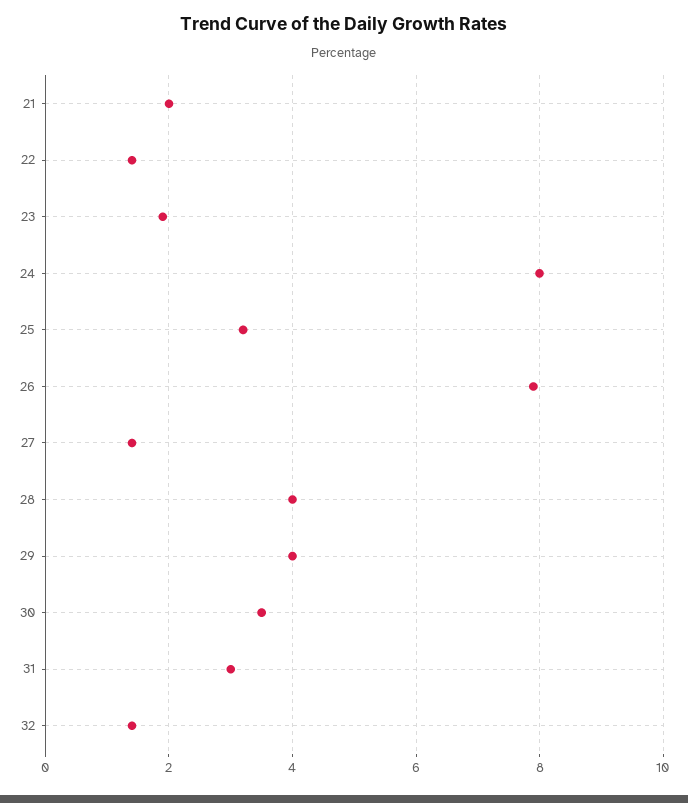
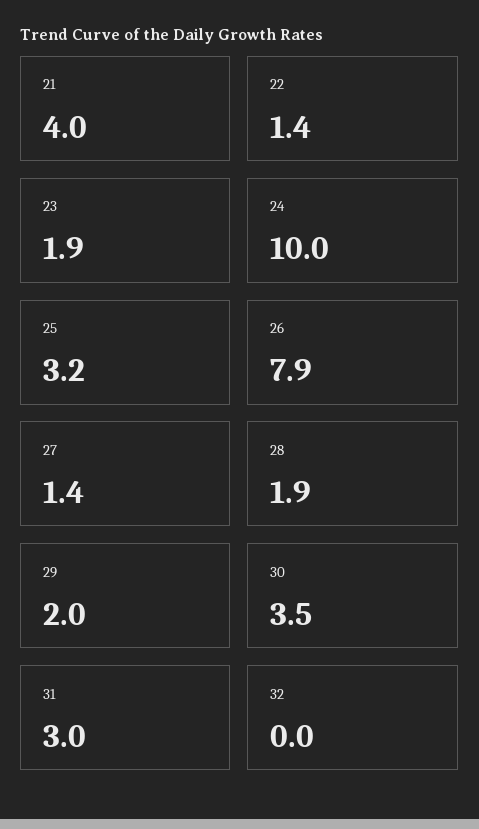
  {
-   "21": 2,
+   "21": 4,
    "22": 1.4,
    "23": 1.9,
-   "24": 8,
+   "24": 10,
    "25": 3.2,
    "26": 7.9,
    "27": 1.4,
-   "28": 4,
+   "28": 1.9,
-   "29": 4,
+   "29": 2,
    "30": 3.5,
    "31": 3,
-   "32": 1.5
+   "32": 0
  }

